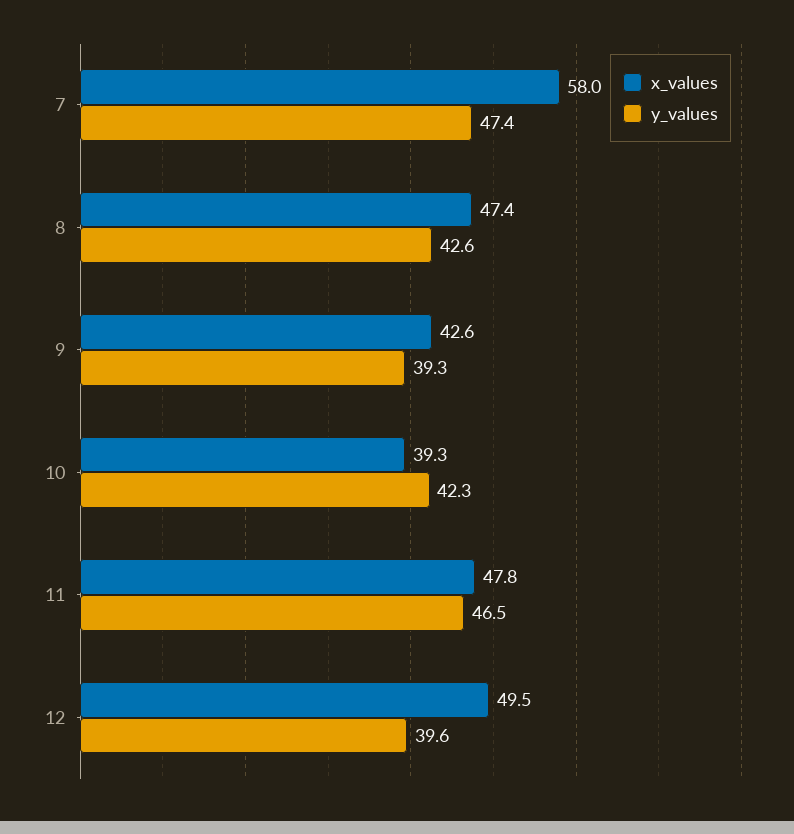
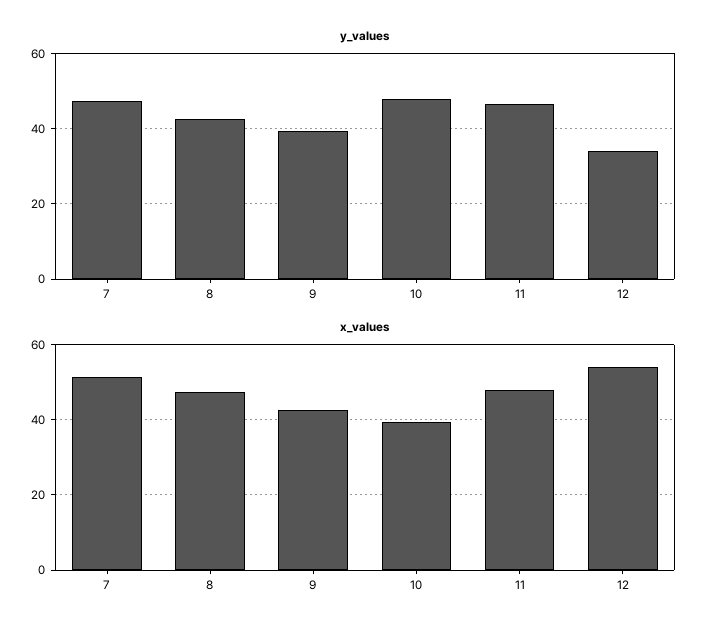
  {
    "x_values": {
-     "7": 58,
+     "7": 52,
      "8": 47.4,
      "9": 42.6,
      "10": 39.3,
      "11": 47.8,
-     "12": 49.5
+     "12": 54
    },
    "y_values": {
      "7": 47.4,
      "8": 42.6,
      "9": 39.3,
-     "10": 42.3,
+     "10": 48,
      "11": 46.5,
-     "12": 39.6
+     "12": 34
    }
  }

